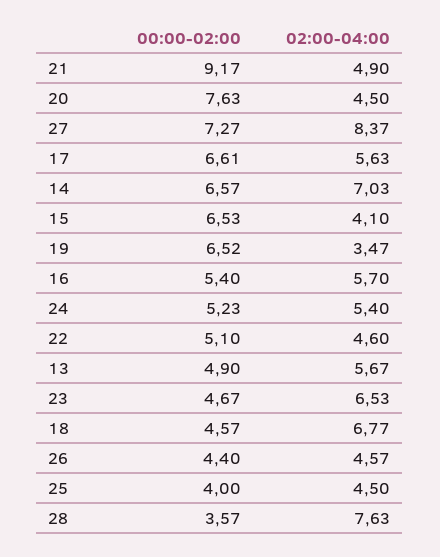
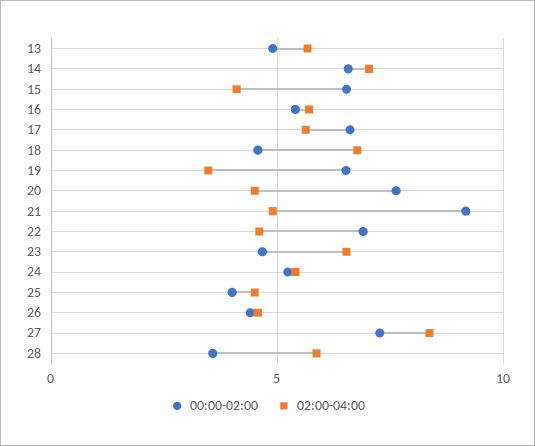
  {
    "00:00-02:00": {
      "21": 9.17,
      "20": 7.63,
      "27": 7.27,
      "17": 6.61,
      "14": 6.57,
      "15": 6.53,
      "19": 6.52,
      "16": 5.4,
      "24": 5.23,
-     "22": 5.1,
+     "22": 7,
      "13": 4.9,
      "23": 4.67,
      "18": 4.57,
      "26": 4.4,
      "25": 4,
      "28": 3.57
    },
    "02:00-04:00": {
      "21": 4.9,
      "20": 4.5,
      "27": 8.37,
      "17": 5.63,
      "14": 7.03,
      "15": 4.1,
      "19": 3.47,
      "16": 5.7,
      "24": 5.4,
      "22": 4.6,
      "13": 5.67,
      "23": 6.53,
      "18": 6.77,
      "26": 4.57,
      "25": 4.5,
-     "28": 7.63
+     "28": 6
    }
  }

